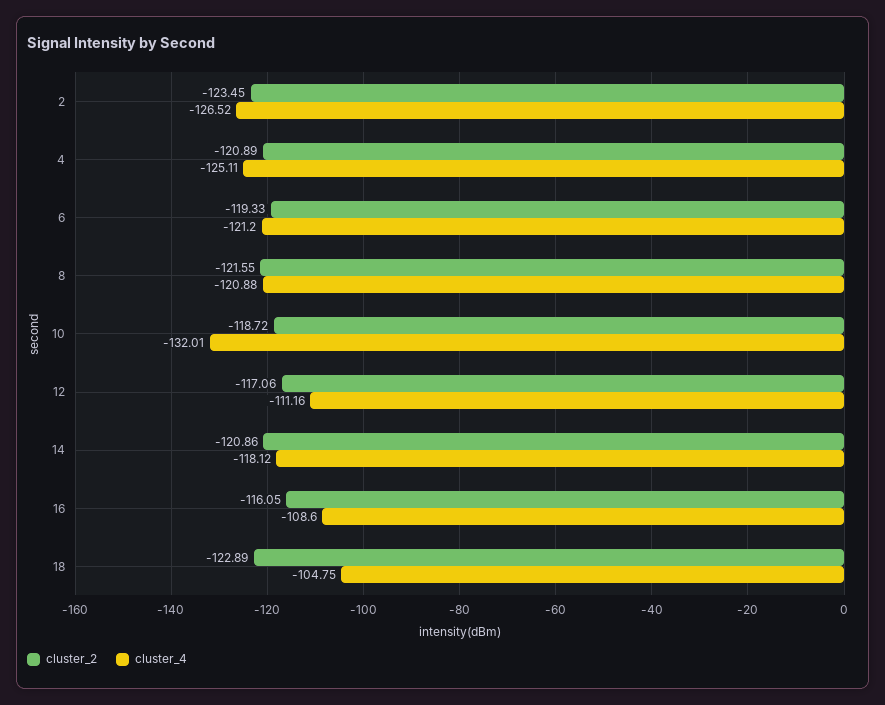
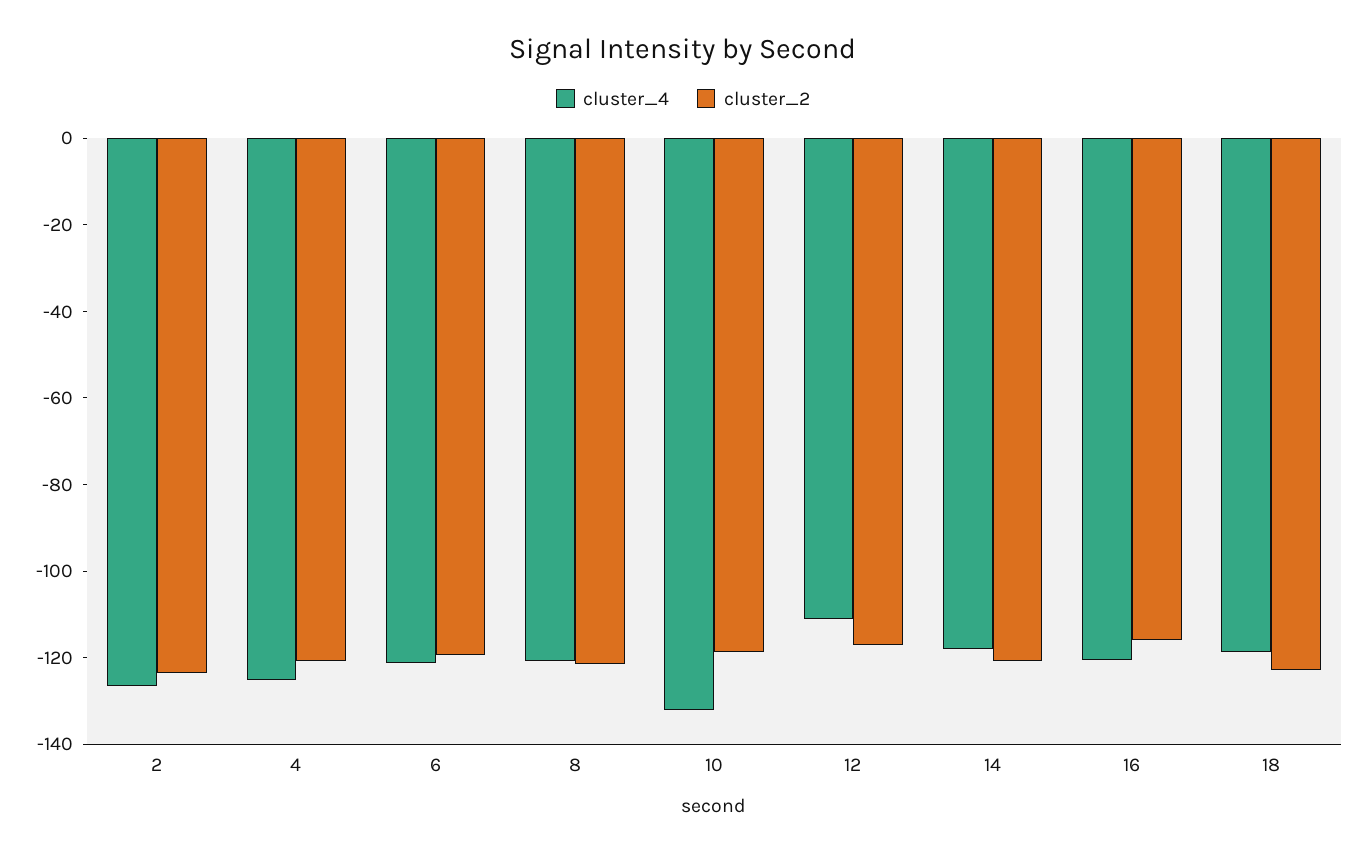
  {
    "cluster_2": {
      "2": -123.45,
      "4": -120.89,
      "6": -119.33,
      "8": -121.55,
      "10": -118.72,
      "12": -117.06,
      "14": -120.86,
      "16": -116.05,
      "18": -122.89
    },
    "cluster_4": {
      "2": -126.52,
      "4": -125.11,
      "6": -121.2,
      "8": -120.88,
      "10": -132.01,
      "12": -111.16,
      "14": -118.12,
-     "16": -108.6,
+     "16": -120,
-     "18": -104.75
+     "18": -120
    }
  }

